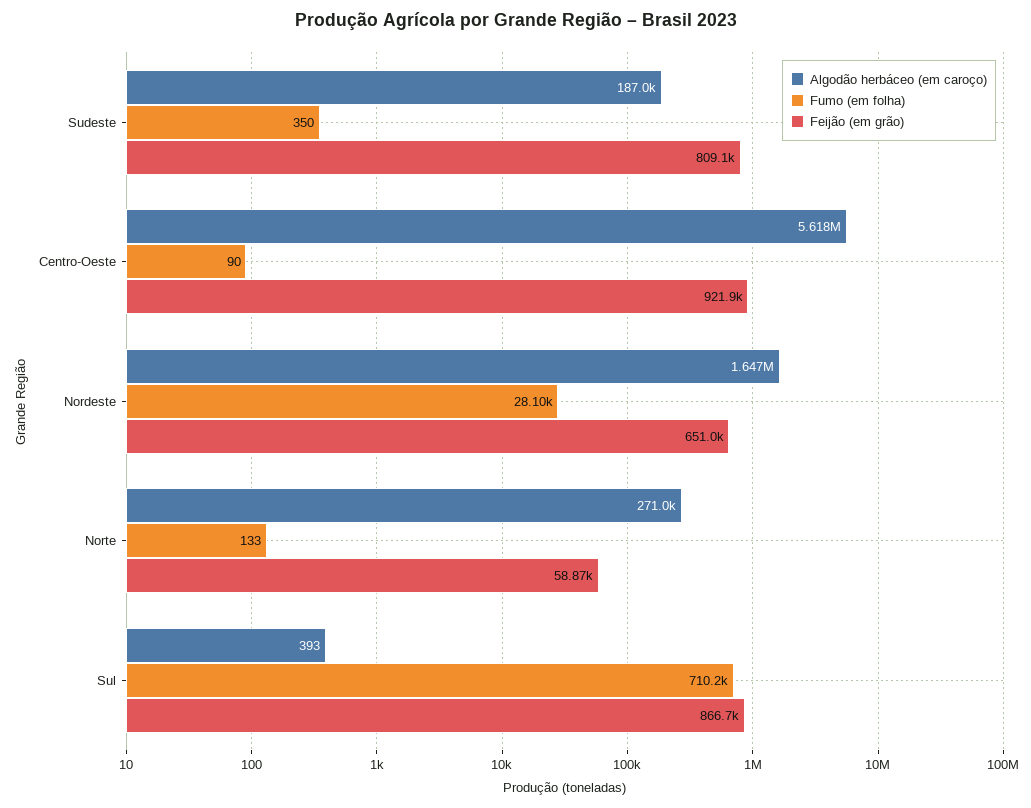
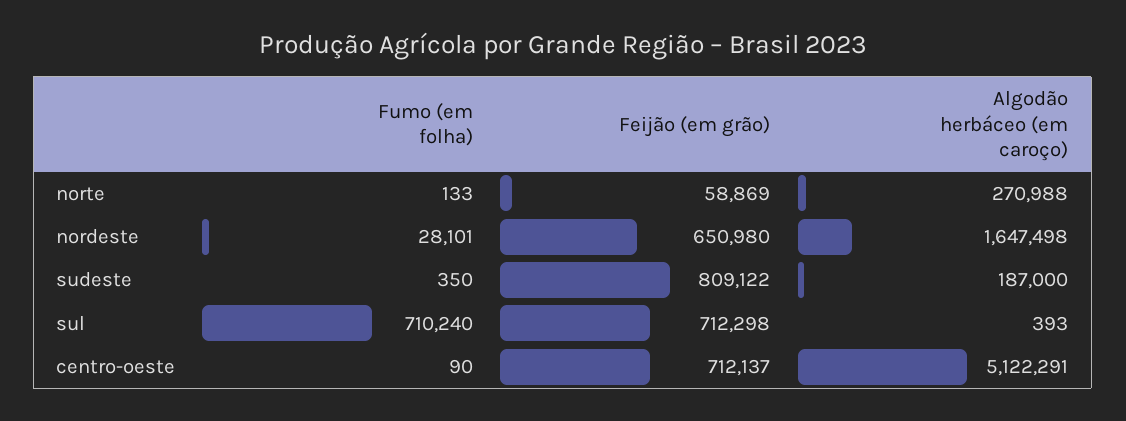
  {
    "Algodão herbáceo (em caroço)": {
      "Sudeste": 187000,
-     "Centro-Oeste": 5618000,
+     "Centro-Oeste": 5122291,
      "Nordeste": 1647498,
      "Norte": 270988,
      "Sul": 393
    },
    "Fumo (em folha)": {
      "Sudeste": 350,
      "Centro-Oeste": 90,
      "Nordeste": 28101,
      "Norte": 133,
      "Sul": 710240
    },
    "Feijão (em grão)": {
      "Sudeste": 809122,
-     "Centro-Oeste": 921900,
+     "Centro-Oeste": 712137,
      "Nordeste": 650980,
      "Norte": 58869,
-     "Sul": 866700
+     "Sul": 712298
    }
  }

